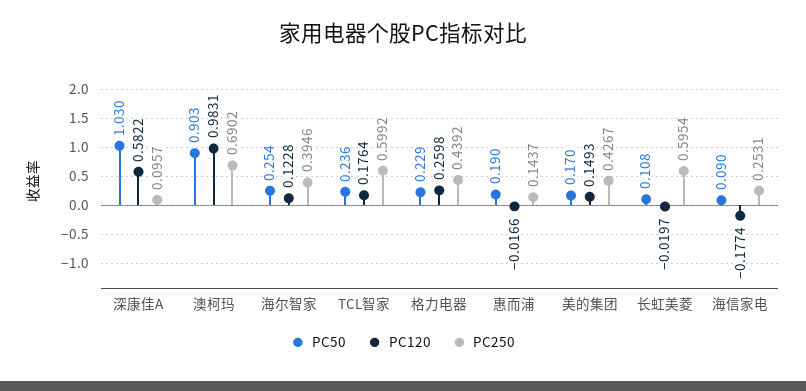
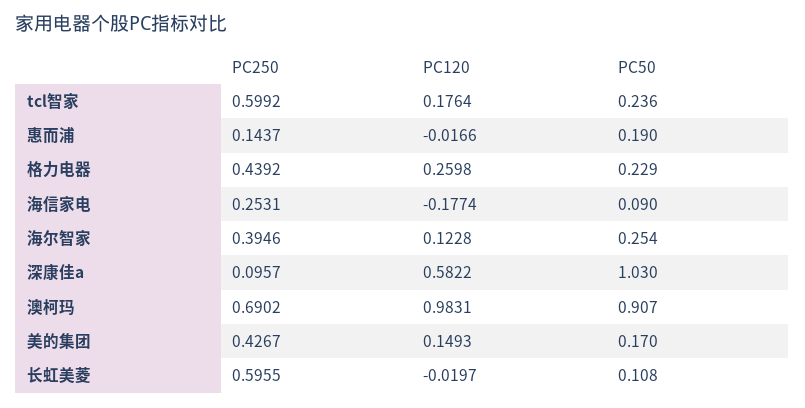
  {
    "PC50": {
      "深康佳A": 1.03,
-     "澳柯玛": 0.903,
+     "澳柯玛": 0.907,
      "海尔智家": 0.254,
      "TCL智家": 0.236,
      "格力电器": 0.229,
      "惠而浦": 0.19,
      "美的集团": 0.17,
      "长虹美菱": 0.108,
      "海信家电": 0.09
    },
    "PC120": {
      "深康佳A": 0.5822,
      "澳柯玛": 0.9831,
      "海尔智家": 0.1228,
      "TCL智家": 0.1764,
      "格力电器": 0.2598,
      "惠而浦": -0.0166,
      "美的集团": 0.1493,
      "长虹美菱": -0.0197,
      "海信家电": -0.1774
    },
    "PC250": {
      "深康佳A": 0.0957,
      "澳柯玛": 0.6902,
      "海尔智家": 0.3946,
      "TCL智家": 0.5992,
      "格力电器": 0.4392,
      "惠而浦": 0.1437,
      "美的集团": 0.4267,
-     "长虹美菱": 0.5954,
+     "长虹美菱": 0.5955,
      "海信家电": 0.2531
    }
  }

